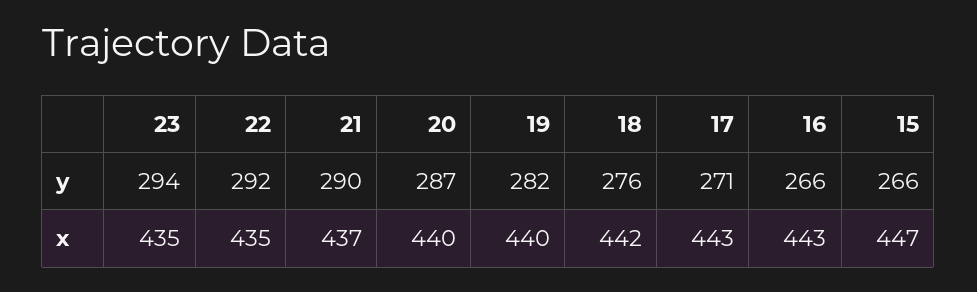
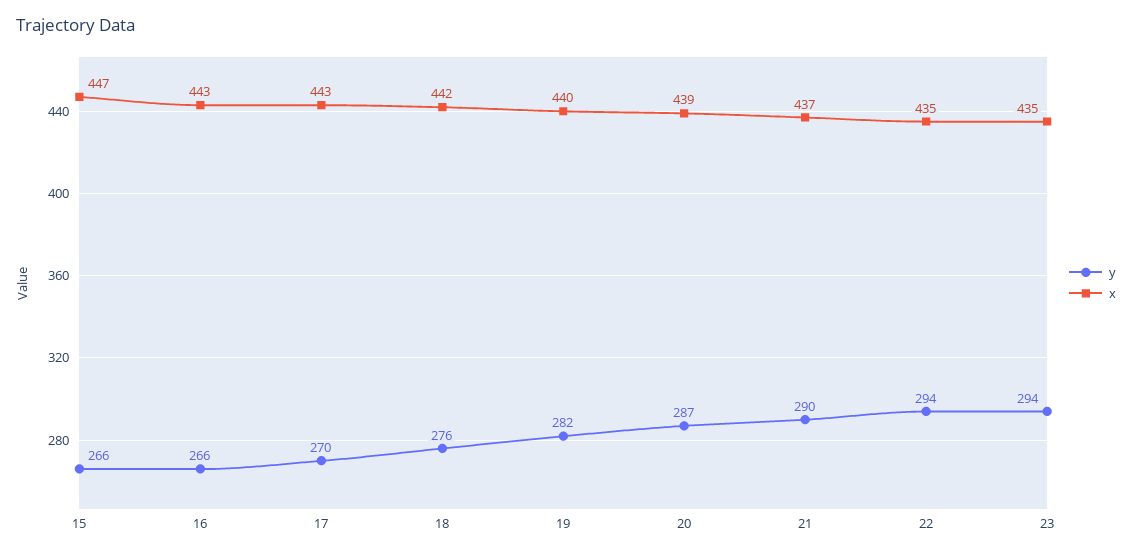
  {
    "y": {
      "23": 294,
-     "22": 292,
+     "22": 294,
      "21": 290,
      "20": 287,
      "19": 282,
      "18": 276,
-     "17": 271,
+     "17": 270,
      "16": 266,
      "15": 266
    },
    "x": {
      "23": 435,
      "22": 435,
      "21": 437,
-     "20": 440,
+     "20": 439,
      "19": 440,
      "18": 442,
      "17": 443,
      "16": 443,
      "15": 447
    }
  }

